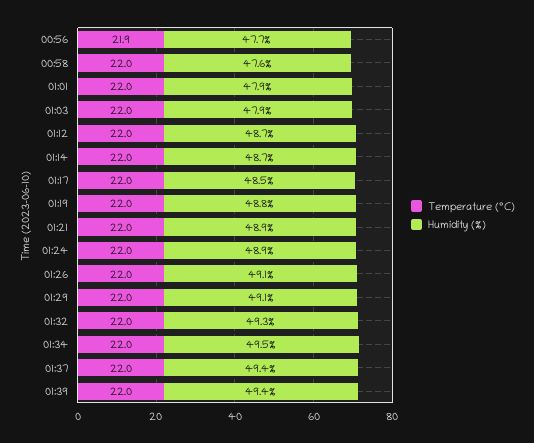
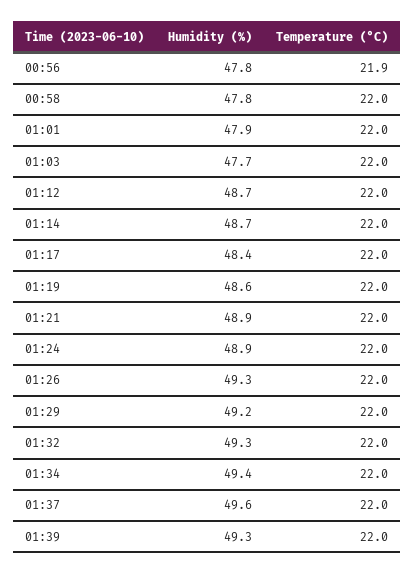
  {
    "Temperature (°C)": {
      "00:56": 21.9,
      "00:58": 22,
      "01:01": 22,
      "01:03": 22,
      "01:12": 22,
      "01:14": 22,
      "01:17": 22,
      "01:19": 22,
      "01:21": 22,
      "01:24": 22,
      "01:26": 22,
      "01:29": 22,
      "01:32": 22,
      "01:34": 22,
      "01:37": 22,
      "01:39": 22
    },
    "Humidity (%)": {
-     "00:56": 47.7,
+     "00:56": 47.8,
-     "00:58": 47.6,
+     "00:58": 47.8,
      "01:01": 47.9,
-     "01:03": 47.9,
+     "01:03": 47.7,
      "01:12": 48.7,
      "01:14": 48.7,
-     "01:17": 48.5,
+     "01:17": 48.4,
-     "01:19": 48.8,
+     "01:19": 48.6,
      "01:21": 48.9,
      "01:24": 48.9,
-     "01:26": 49.1,
+     "01:26": 49.3,
-     "01:29": 49.1,
+     "01:29": 49.2,
      "01:32": 49.3,
-     "01:34": 49.5,
+     "01:34": 49.4,
-     "01:37": 49.4,
+     "01:37": 49.6,
-     "01:39": 49.4
+     "01:39": 49.3
    }
  }

